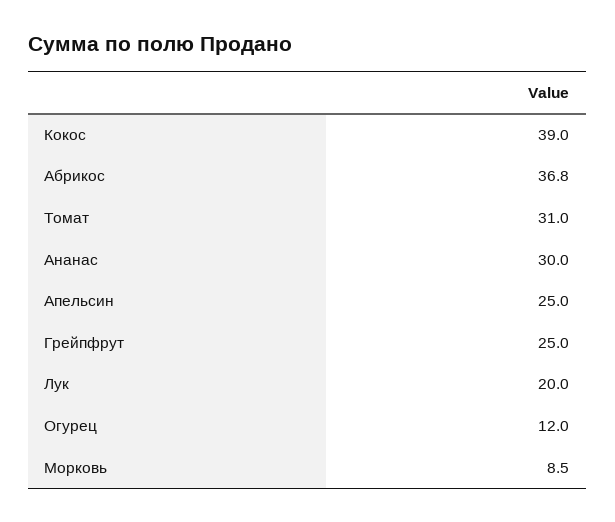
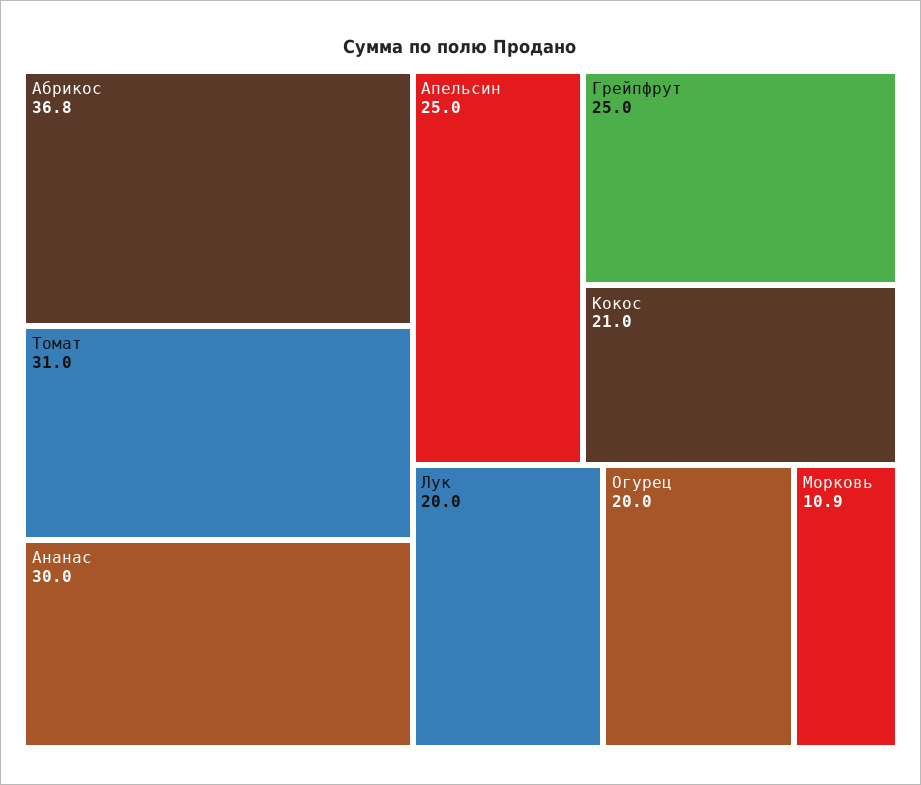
  {
-   "Кокос": 39,
+   "Кокос": 21,
    "Абрикос": 36.8,
    "Томат": 31,
    "Ананас": 30,
    "Апельсин": 25,
    "Грейпфрут": 25,
    "Лук": 20,
-   "Огурец": 12,
+   "Огурец": 20,
-   "Морковь": 8.5
+   "Морковь": 10.9
  }

